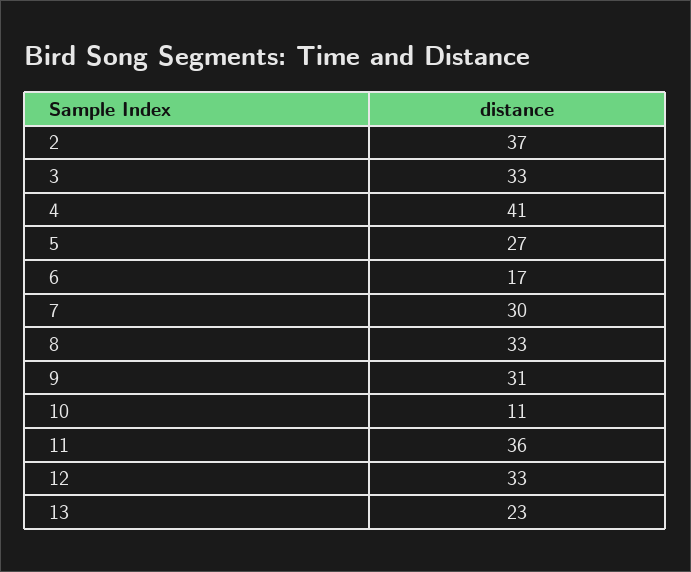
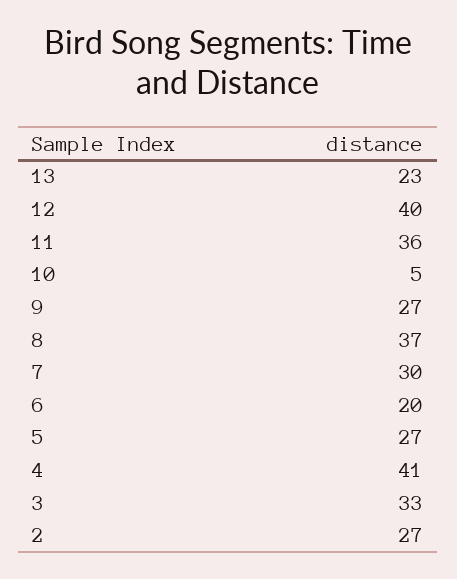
  {
-   "2": 37,
+   "2": 27,
    "3": 33,
    "4": 41,
    "5": 27,
-   "6": 17,
+   "6": 20,
    "7": 30,
-   "8": 33,
+   "8": 37,
-   "9": 31,
+   "9": 27,
-   "10": 11,
+   "10": 5,
    "11": 36,
-   "12": 33,
+   "12": 40,
    "13": 23
  }

